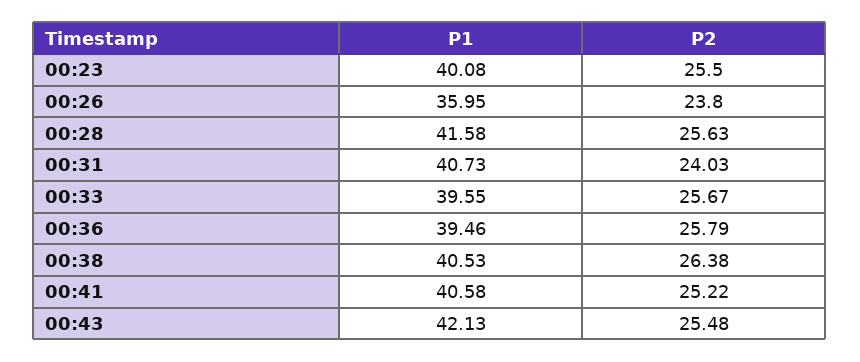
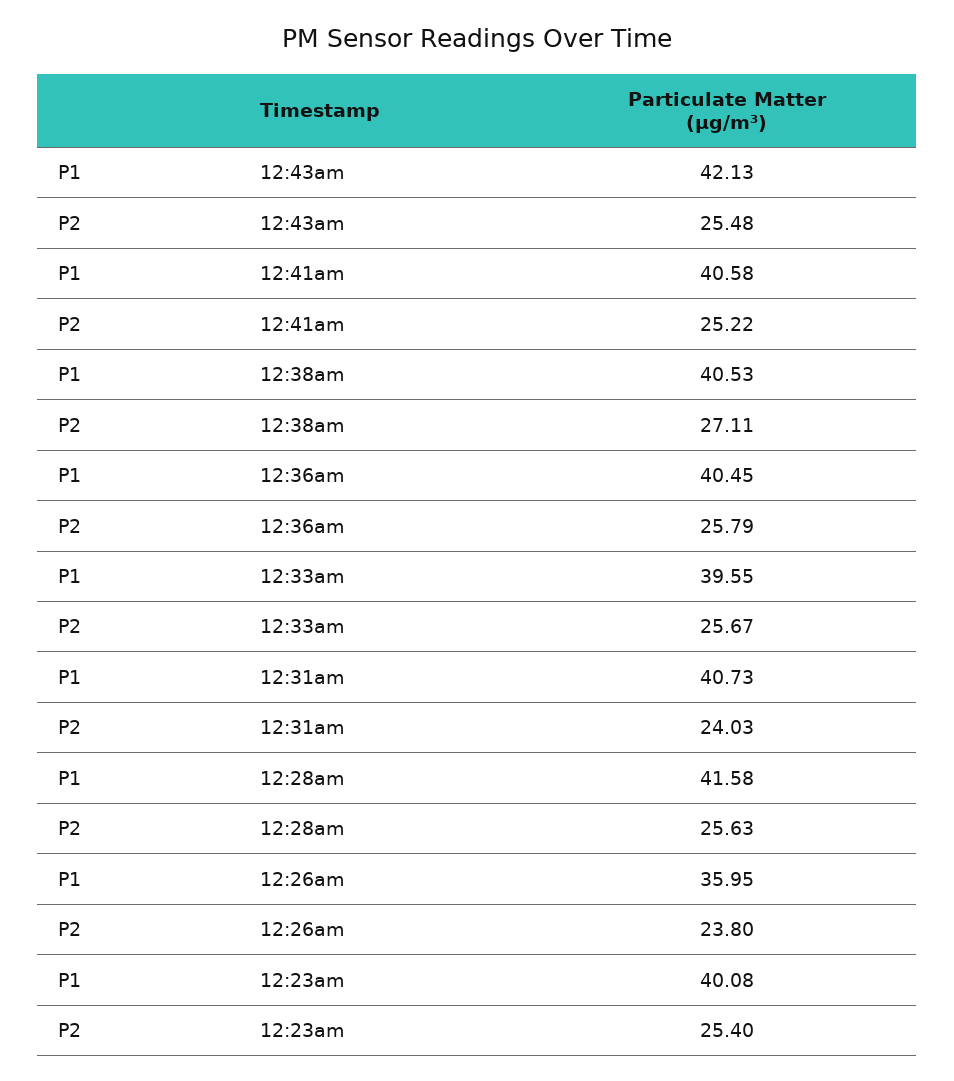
  {
    "P1": {
      "00:23": 40.08,
      "00:26": 35.95,
      "00:28": 41.58,
      "00:31": 40.73,
      "00:33": 39.55,
-     "00:36": 39.46,
+     "00:36": 40.45,
      "00:38": 40.53,
      "00:41": 40.58,
      "00:43": 42.13
    },
    "P2": {
-     "00:23": 25.5,
+     "00:23": 25.4,
      "00:26": 23.8,
      "00:28": 25.63,
      "00:31": 24.03,
      "00:33": 25.67,
      "00:36": 25.79,
-     "00:38": 26.38,
+     "00:38": 27.11,
      "00:41": 25.22,
      "00:43": 25.48
    }
  }

